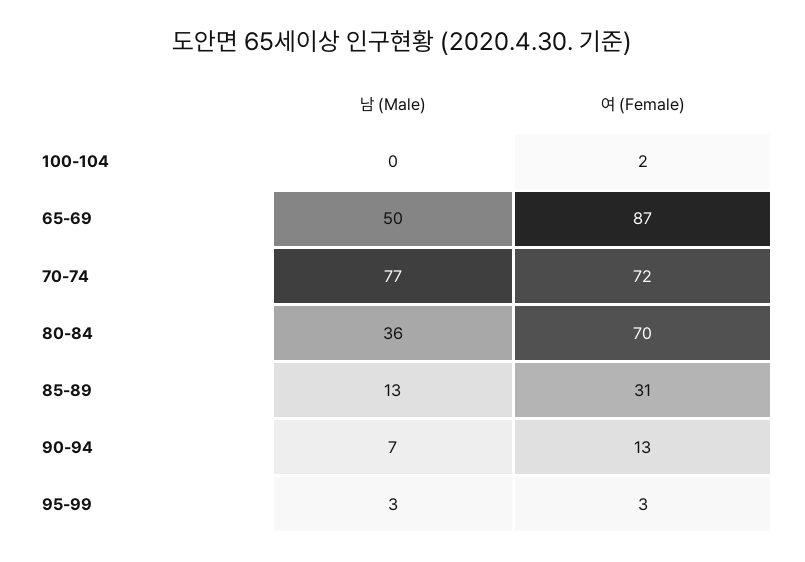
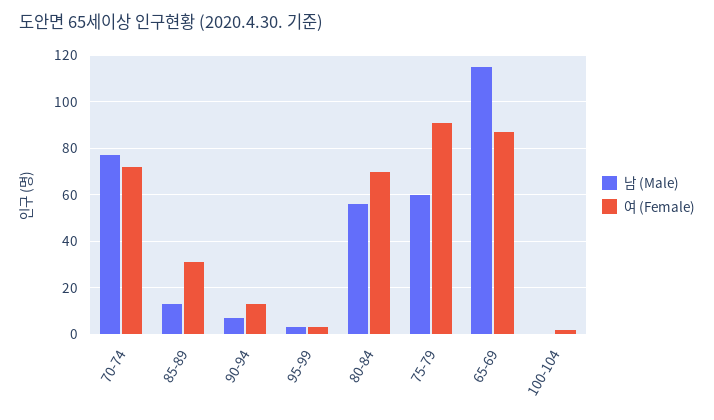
  {
    "남 (Male)": {
      "100-104": 0,
-     "65-69": 50,
+     "65-69": 115,
      "70-74": 77,
-     "80-84": 36,
+     "80-84": 55,
      "85-89": 13,
      "90-94": 7,
-     "95-99": 3
+     "95-99": 3,
+     "75-79": 60
    },
    "여 (Female)": {
      "100-104": 2,
      "65-69": 87,
      "70-74": 72,
      "80-84": 70,
      "85-89": 31,
      "90-94": 13,
-     "95-99": 3
+     "95-99": 3,
+     "75-79": 90
    }
  }

